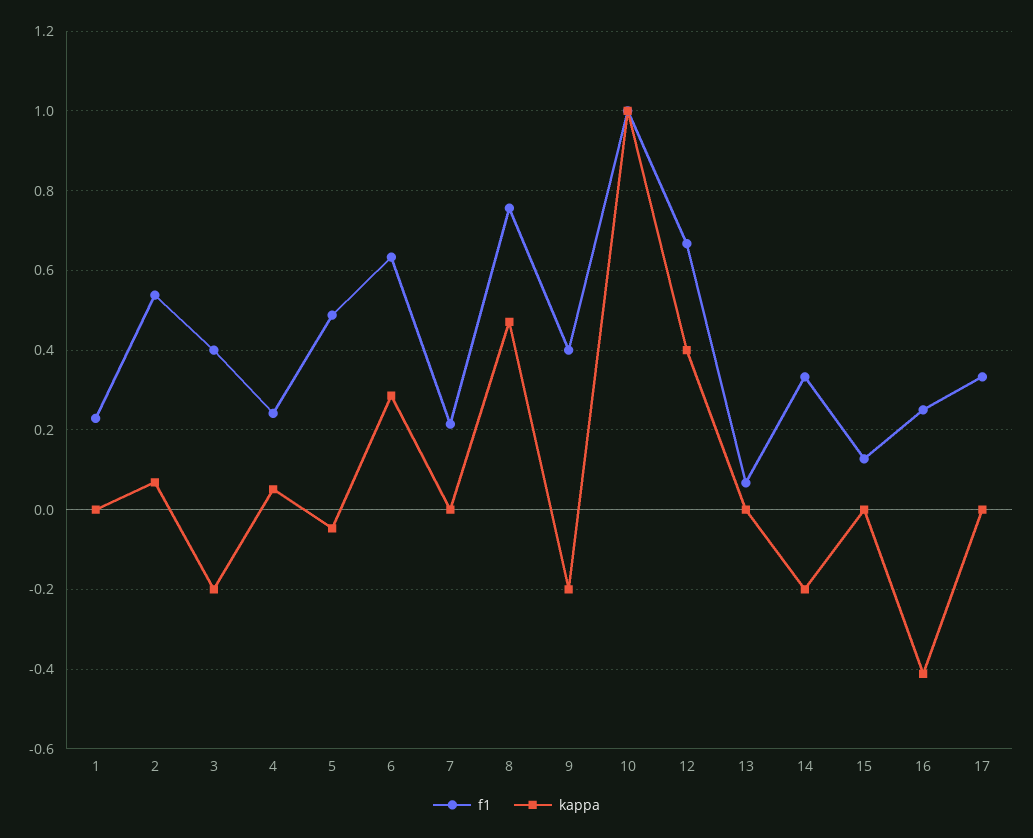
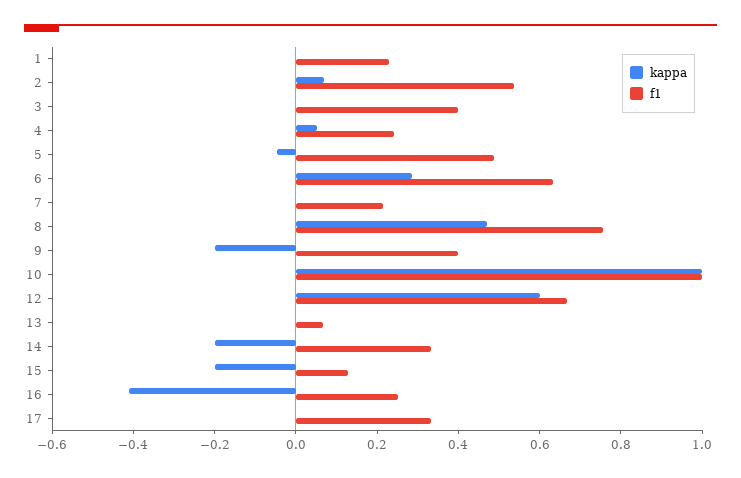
  {
    "f1": {
      "1": 0.22,
      "2": 0.54,
      "3": 0.4,
      "4": 0.24,
      "5": 0.48,
      "6": 0.64,
      "7": 0.22,
      "8": 0.76,
      "9": 0.4,
      "10": 1,
      "12": 0.66,
      "13": 0.06,
      "14": 0.34,
      "15": 0.12,
      "16": 0.26,
      "17": 0.34
    },
    "kappa": {
      "1": 0,
      "2": 0.06,
-     "3": -0.2,
+     "3": 0,
      "4": 0.06,
      "5": -0.04,
      "6": 0.28,
      "7": 0,
      "8": 0.48,
      "9": -0.2,
      "10": 1,
-     "12": 0.4,
+     "12": 0.6,
      "13": 0,
      "14": -0.2,
-     "15": 0,
+     "15": -0.2,
      "16": -0.42,
      "17": 0
    }
  }

